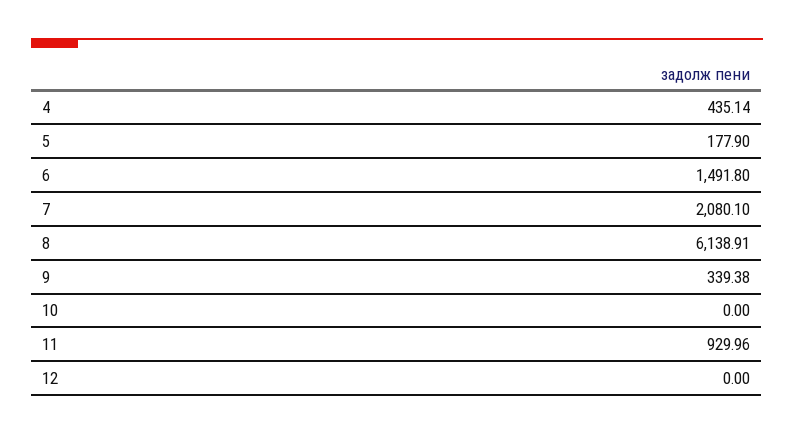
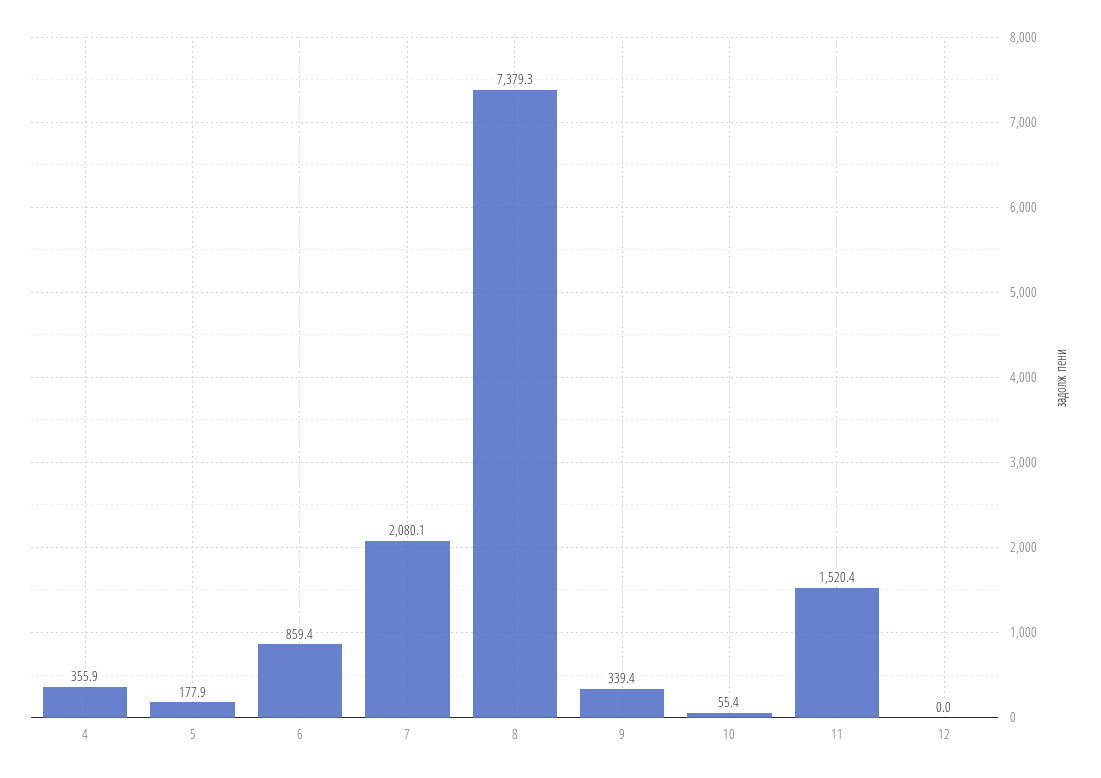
  {
-   "4": 435.14,
+   "4": 355.9,
    "5": 177.9,
-   "6": 1491.8,
+   "6": 859.4,
    "7": 2080.1,
-   "8": 6138.91,
+   "8": 7379.3,
    "9": 339.38,
-   "10": 0,
+   "10": 55.4,
-   "11": 929.96,
+   "11": 1520.4,
    "12": 0
  }

